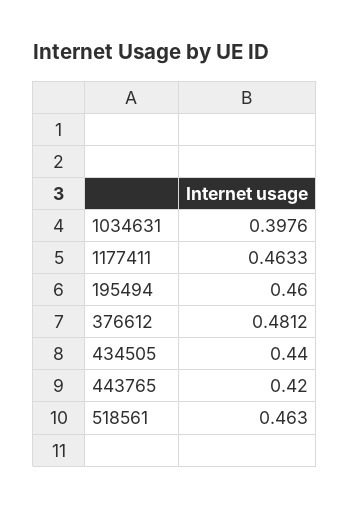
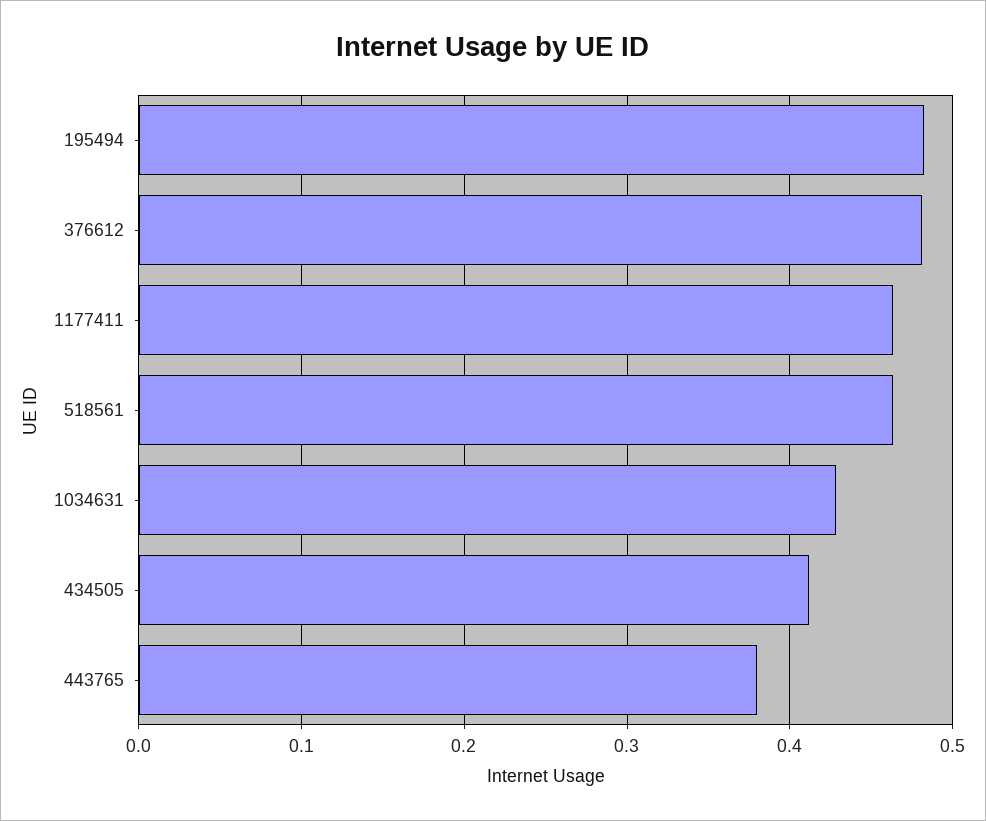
  {
-   "1034631": 0.3976,
+   "1034631": 0.43,
    "1177411": 0.4633,
-   "195494": 0.46,
+   "195494": 0.48,
    "376612": 0.4812,
-   "434505": 0.44,
+   "434505": 0.41,
-   "443765": 0.42,
+   "443765": 0.38,
    "518561": 0.463
  }

